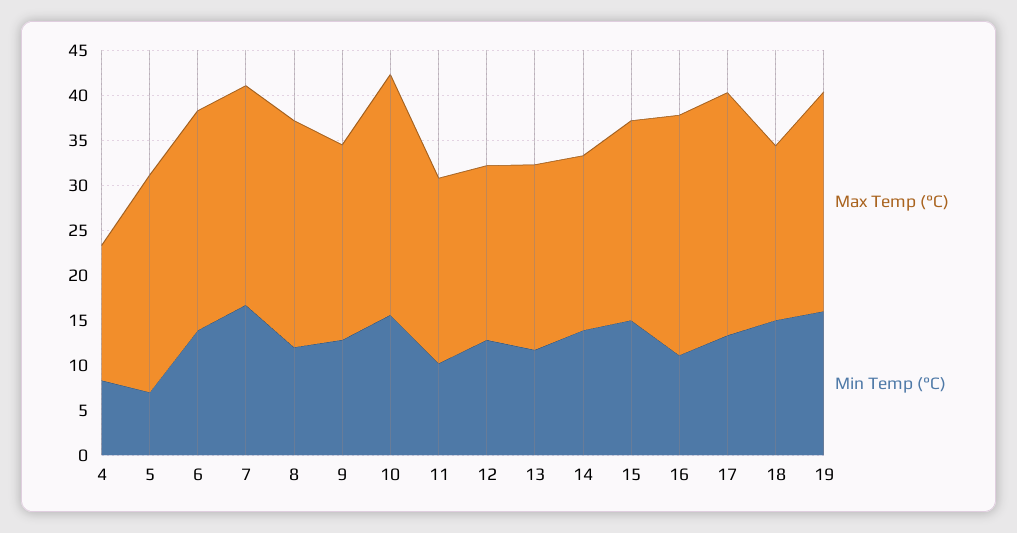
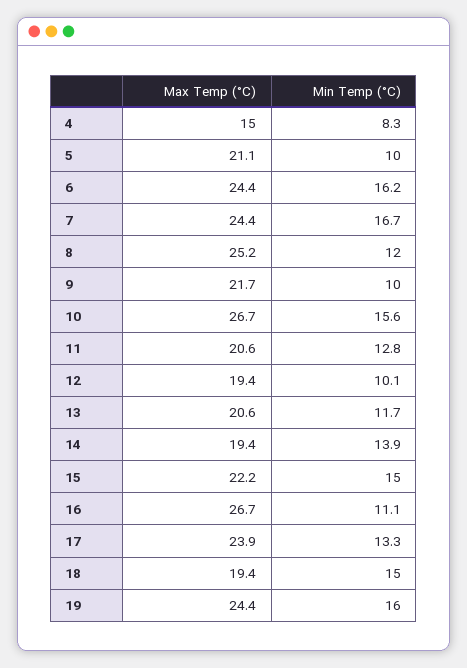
  {
    "Max Temp (°C)": {
      "4": 15,
-     "5": 24,
+     "5": 21.1,
      "6": 24.4,
      "7": 24.4,
      "8": 25.2,
      "9": 21.7,
      "10": 26.7,
      "11": 20.6,
      "12": 19.4,
      "13": 20.6,
      "14": 19.4,
      "15": 22.2,
      "16": 26.7,
-     "17": 27,
+     "17": 23.9,
      "18": 19.4,
      "19": 24.4
    },
    "Min Temp (°C)": {
      "4": 8.3,
-     "5": 7,
+     "5": 10,
-     "6": 14,
+     "6": 16.2,
      "7": 16.7,
      "8": 12,
-     "9": 13,
+     "9": 10,
      "10": 15.6,
-     "11": 10,
+     "11": 12.8,
-     "12": 13,
+     "12": 10.1,
      "13": 11.7,
      "14": 13.9,
      "15": 15,
      "16": 11.1,
      "17": 13.3,
      "18": 15,
      "19": 16
    }
  }

